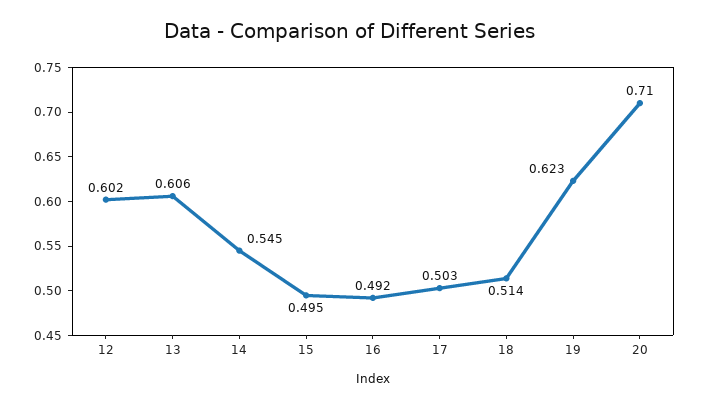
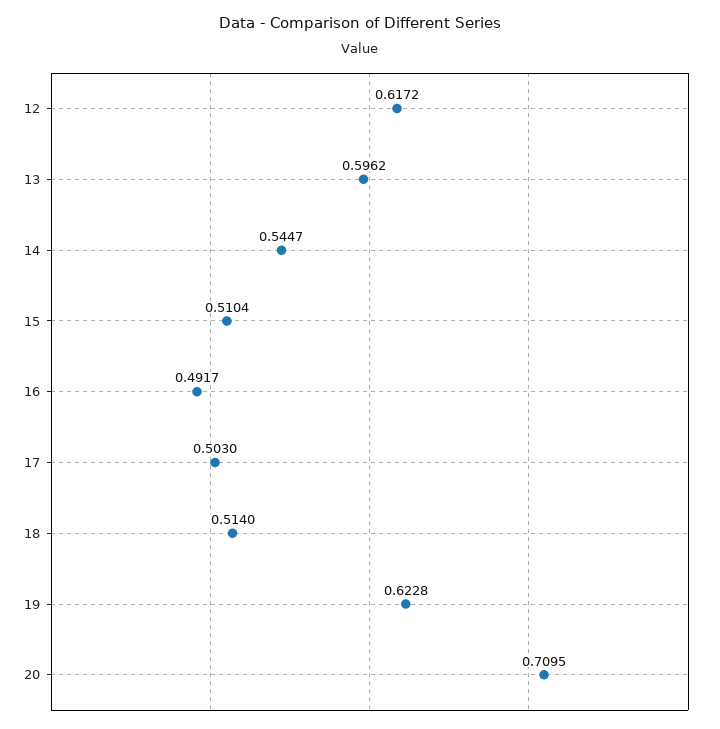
  {
-   "12": 0.602,
+   "12": 0.6172,
-   "13": 0.606,
+   "13": 0.5962,
    "14": 0.5447,
-   "15": 0.495,
+   "15": 0.5104,
    "16": 0.4917,
    "17": 0.503,
    "18": 0.514,
    "19": 0.6228,
    "20": 0.7095
  }

